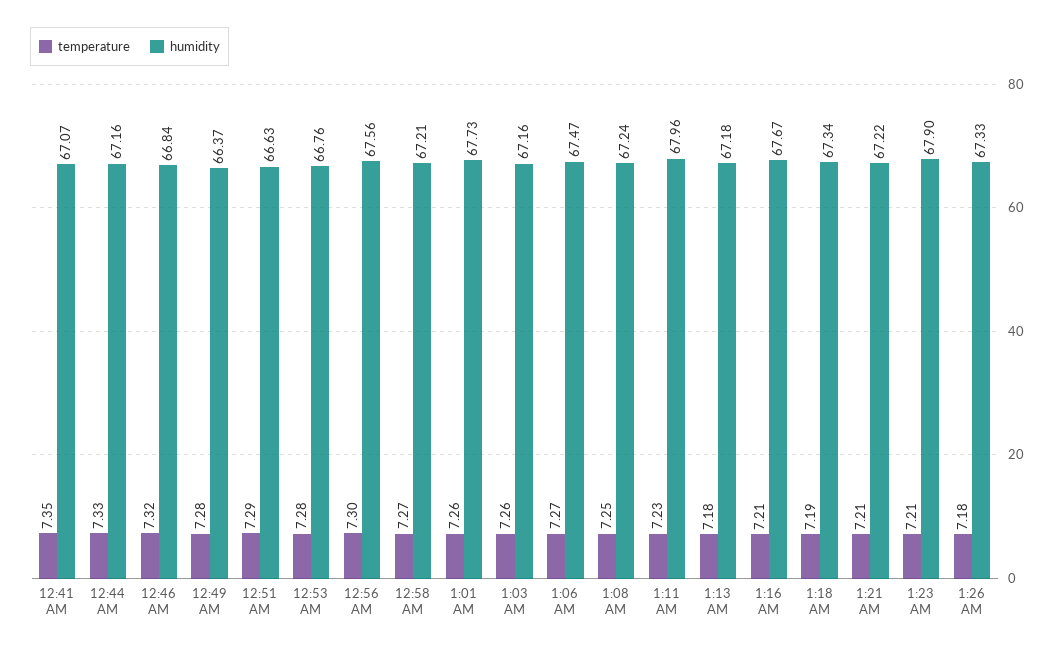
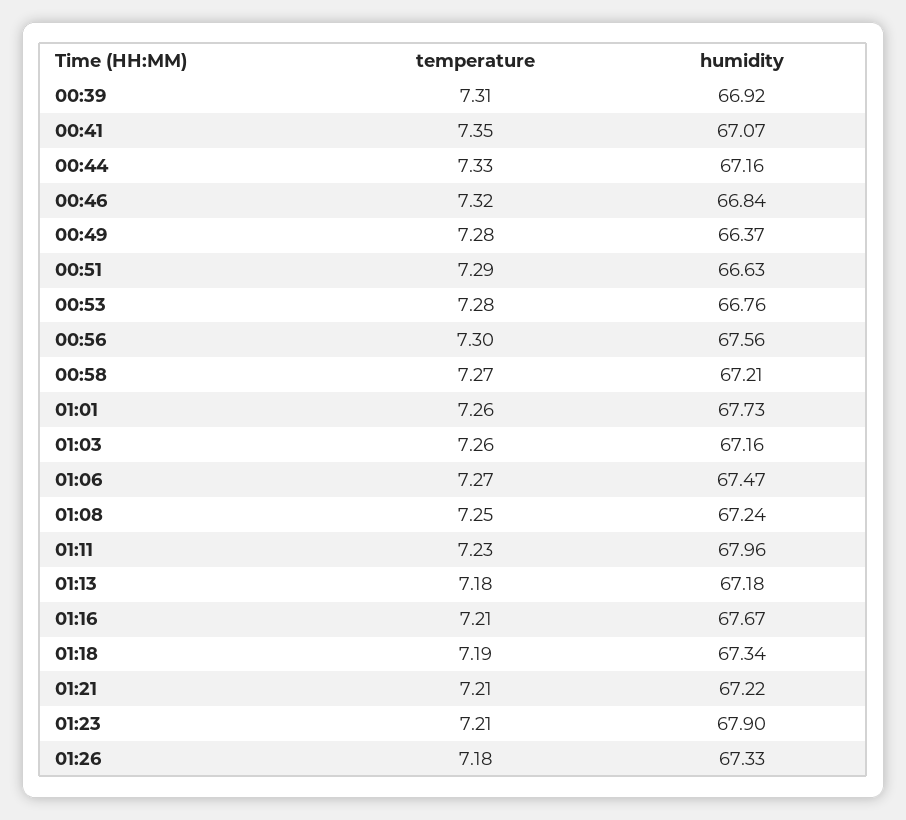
  {
    "temperature": {
      "12:41 AM": 7.35,
      "12:44 AM": 7.33,
      "12:46 AM": 7.32,
      "12:49 AM": 7.28,
      "12:51 AM": 7.29,
      "12:53 AM": 7.28,
      "12:56 AM": 7.3,
      "12:58 AM": 7.27,
      "1:01 AM": 7.26,
      "1:03 AM": 7.26,
      "1:06 AM": 7.27,
      "1:08 AM": 7.25,
      "1:11 AM": 7.23,
      "1:13 AM": 7.18,
      "1:16 AM": 7.21,
      "1:18 AM": 7.19,
      "1:21 AM": 7.21,
      "1:23 AM": 7.21,
-     "1:26 AM": 7.18
+     "1:26 AM": 7.18,
+     "00:39": 7.31
    },
    "humidity": {
      "12:41 AM": 67.07,
      "12:44 AM": 67.16,
      "12:46 AM": 66.84,
      "12:49 AM": 66.37,
      "12:51 AM": 66.63,
      "12:53 AM": 66.76,
      "12:56 AM": 67.56,
      "12:58 AM": 67.21,
      "1:01 AM": 67.73,
      "1:03 AM": 67.16,
      "1:06 AM": 67.47,
      "1:08 AM": 67.24,
      "1:11 AM": 67.96,
      "1:13 AM": 67.18,
      "1:16 AM": 67.67,
      "1:18 AM": 67.34,
      "1:21 AM": 67.22,
      "1:23 AM": 67.9,
-     "1:26 AM": 67.33
+     "1:26 AM": 67.33,
+     "00:39": 66.92
    }
  }

